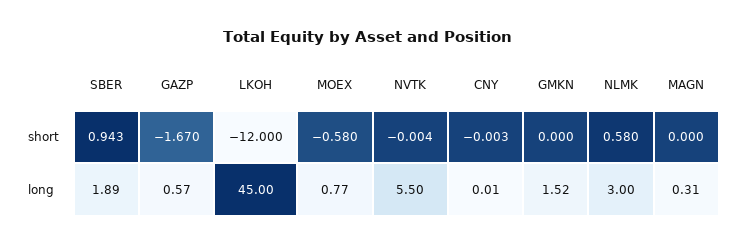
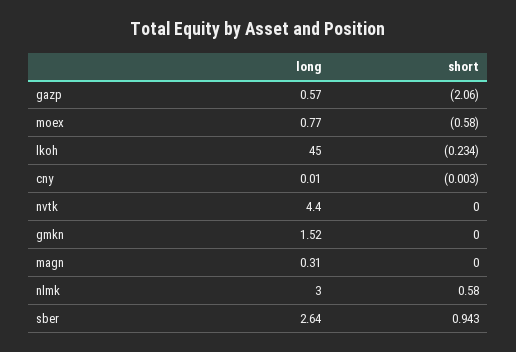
  {
    "SBER": {
      "short": 0.943,
-     "long": 1.89
+     "long": 2.64
    },
    "GAZP": {
-     "short": -1.67,
+     "short": -2.06,
      "long": 0.57
    },
    "LKOH": {
-     "short": -12,
+     "short": -0.234,
      "long": 45
    },
    "MOEX": {
      "short": -0.58,
      "long": 0.77
    },
    "NVTK": {
-     "short": -0.004,
+     "short": 0,
-     "long": 5.5
+     "long": 4.4
    },
    "CNY": {
      "short": -0.003,
      "long": 0.01
    },
    "GMKN": {
      "short": 0,
      "long": 1.52
    },
    "NLMK": {
      "short": 0.58,
      "long": 3
    },
    "MAGN": {
      "short": 0,
      "long": 0.31
    }
  }

